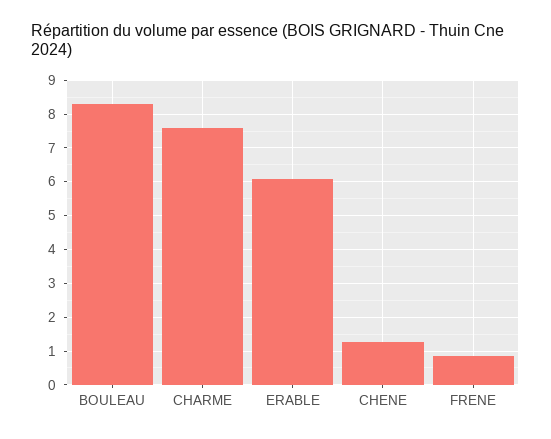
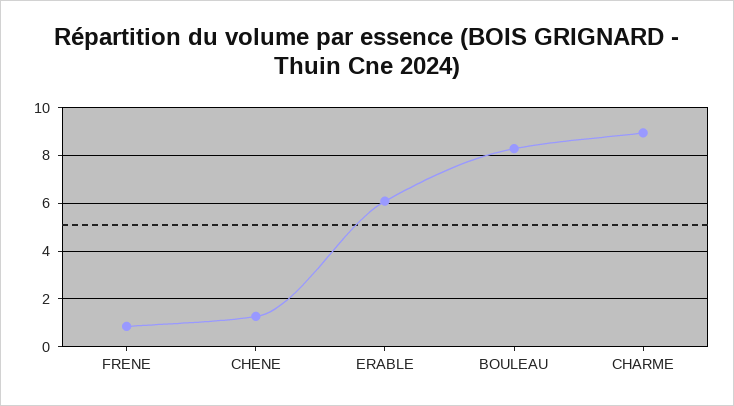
  {
    "BOULEAU": 8.2,
-   "CHARME": 7.6,
+   "CHARME": 9,
    "ERABLE": 6,
    "CHENE": 1.2,
    "FRENE": 0.8
  }

